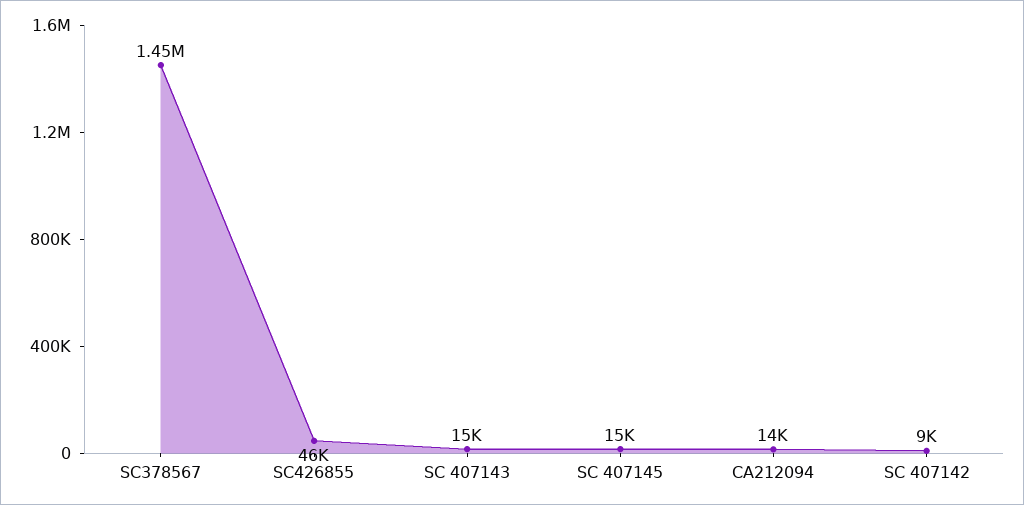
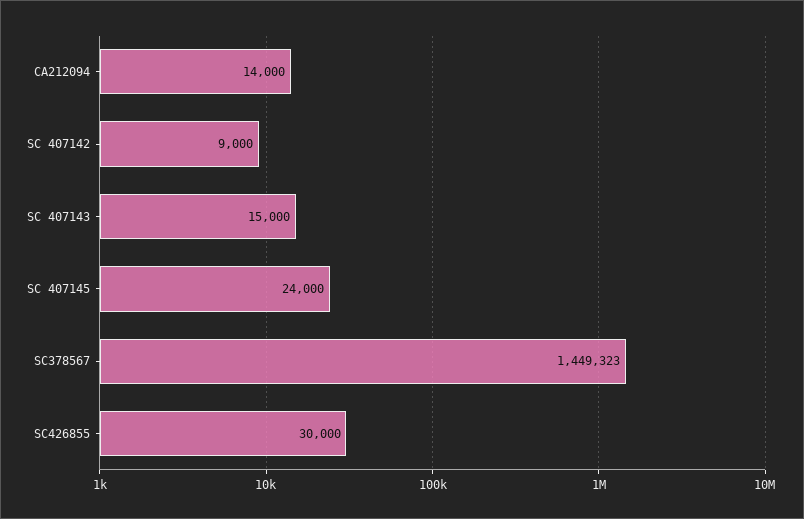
  {
    "SC378567": 1449323,
-   "SC426855": 46000,
+   "SC426855": 30000,
    "SC 407143": 15000,
-   "SC 407145": 15000,
+   "SC 407145": 24000,
    "CA212094": 14000,
    "SC 407142": 9000
  }

